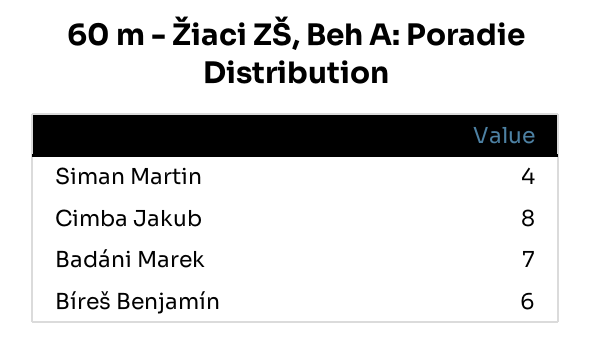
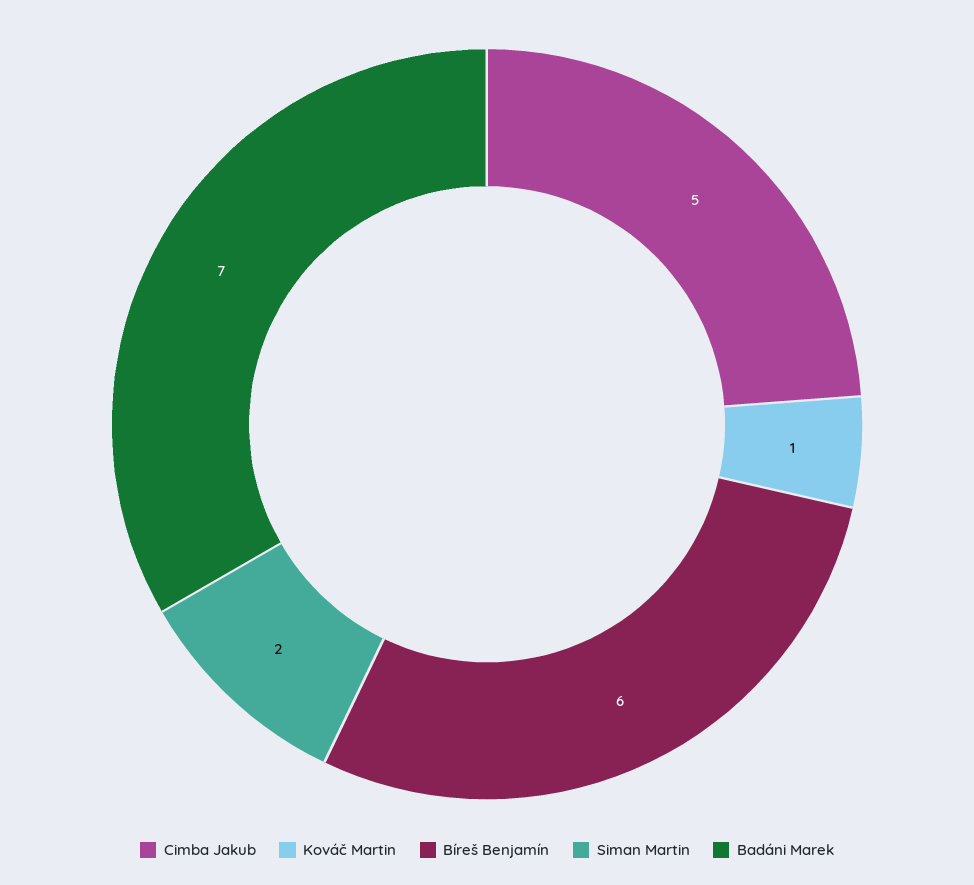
  {
-   "Siman Martin": 4,
+   "Siman Martin": 2,
-   "Cimba Jakub": 8,
+   "Cimba Jakub": 5,
    "Badáni Marek": 7,
-   "Bíreš Benjamín": 6
+   "Bíreš Benjamín": 6,
+   "Kováč Martin": 1
  }

